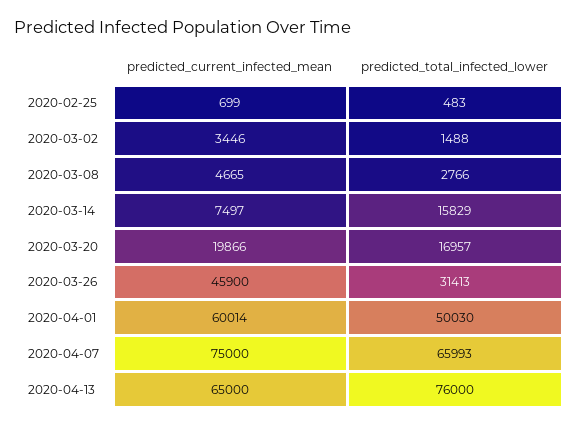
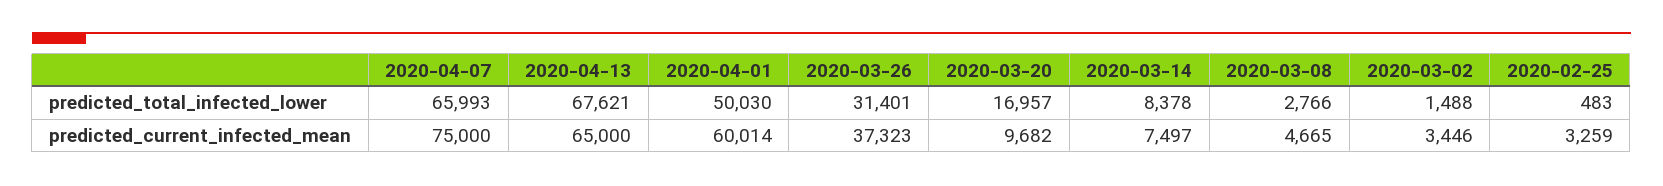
  {
    "predicted_current_infected_mean": {
-     "2020-02-25": 699,
+     "2020-02-25": 3259,
      "2020-03-02": 3446,
      "2020-03-08": 4665,
      "2020-03-14": 7497,
-     "2020-03-20": 19866,
+     "2020-03-20": 9682,
-     "2020-03-26": 45900,
+     "2020-03-26": 37323,
      "2020-04-01": 60014,
      "2020-04-07": 75000,
      "2020-04-13": 65000
    },
    "predicted_total_infected_lower": {
      "2020-02-25": 483,
      "2020-03-02": 1488,
      "2020-03-08": 2766,
-     "2020-03-14": 15829,
+     "2020-03-14": 8378,
      "2020-03-20": 16957,
-     "2020-03-26": 31413,
+     "2020-03-26": 31401,
      "2020-04-01": 50030,
      "2020-04-07": 65993,
-     "2020-04-13": 76000
+     "2020-04-13": 67621
    }
  }

